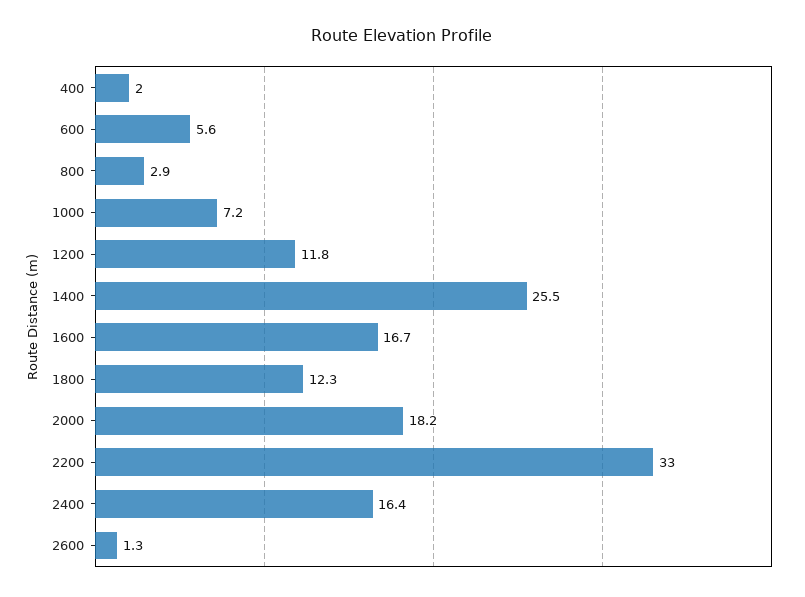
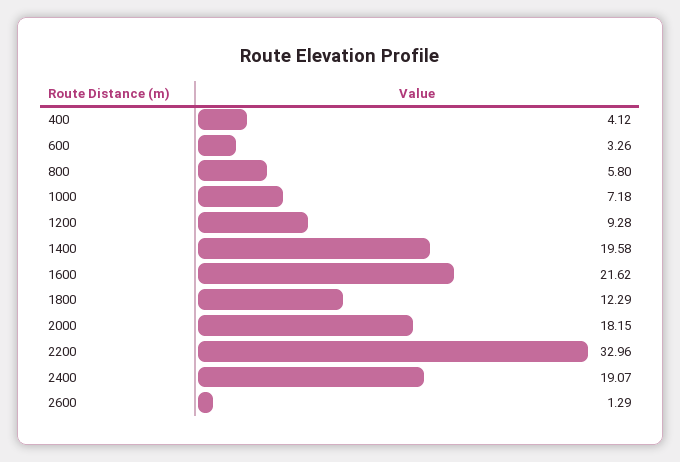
  {
-   "400": 2,
+   "400": 4.12,
-   "600": 5.6,
+   "600": 3.26,
-   "800": 2.9,
+   "800": 5.8,
    "1000": 7.18,
-   "1200": 11.8,
+   "1200": 9.28,
-   "1400": 25.5,
+   "1400": 19.58,
-   "1600": 16.7,
+   "1600": 21.62,
    "1800": 12.29,
    "2000": 18.15,
    "2200": 32.96,
-   "2400": 16.4,
+   "2400": 19.07,
    "2600": 1.29
  }

